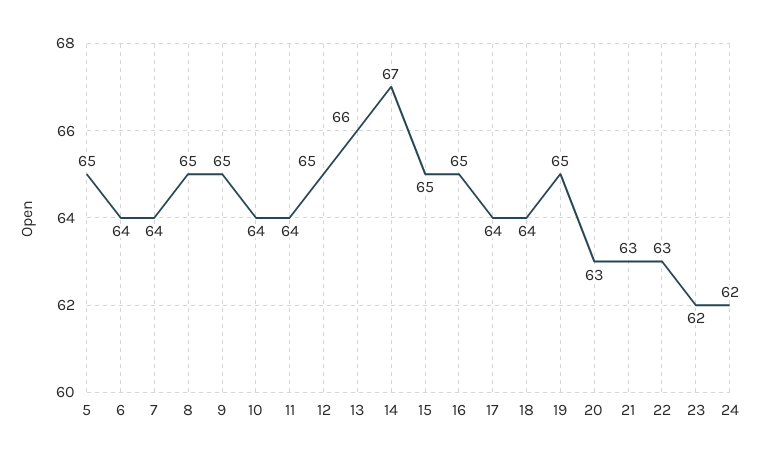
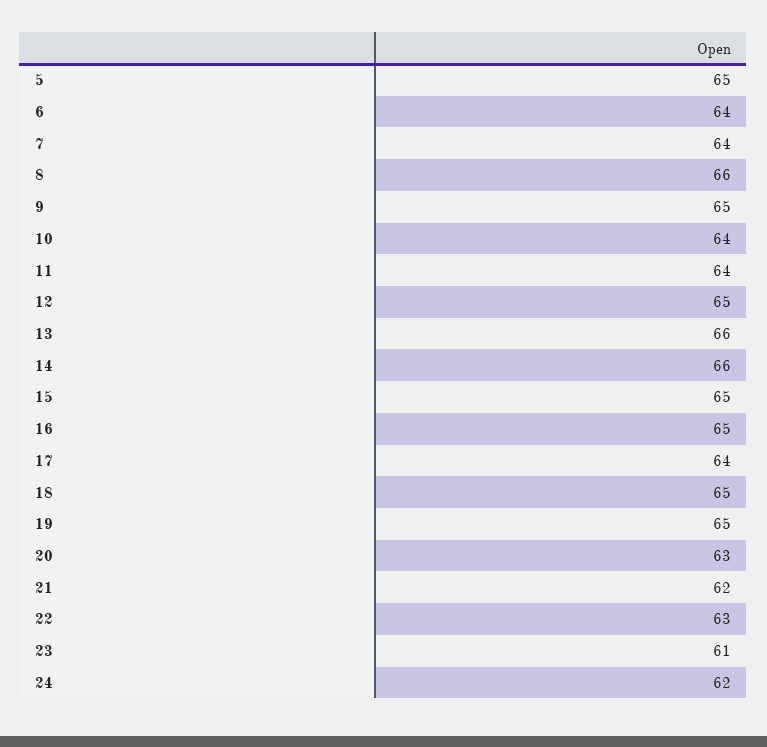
  {
    "5": 65,
    "6": 64,
    "7": 64,
-   "8": 65,
+   "8": 66,
    "9": 65,
    "10": 64,
    "11": 64,
    "12": 65,
    "13": 66,
-   "14": 67,
+   "14": 66,
    "15": 65,
    "16": 65,
    "17": 64,
-   "18": 64,
+   "18": 65,
    "19": 65,
    "20": 63,
-   "21": 63,
+   "21": 62,
    "22": 63,
-   "23": 62,
+   "23": 61,
    "24": 62
  }

